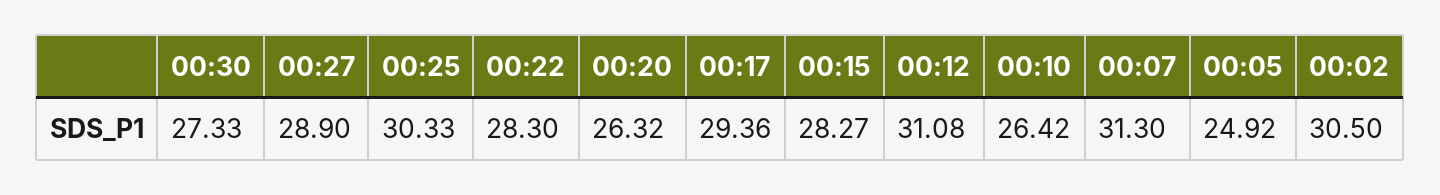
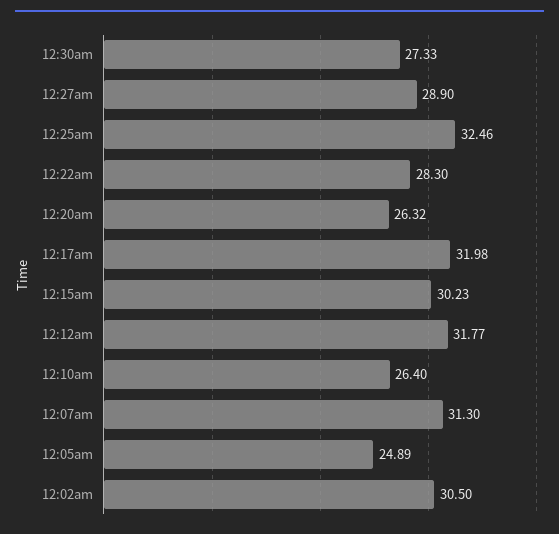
  {
    "00:30": 27.33,
    "00:27": 28.9,
-   "00:25": 30.33,
+   "00:25": 32.46,
    "00:22": 28.3,
    "00:20": 26.32,
-   "00:17": 29.36,
+   "00:17": 31.98,
-   "00:15": 28.27,
+   "00:15": 30.23,
-   "00:12": 31.08,
+   "00:12": 31.77,
-   "00:10": 26.42,
+   "00:10": 26.4,
    "00:07": 31.3,
-   "00:05": 24.92,
+   "00:05": 24.89,
    "00:02": 30.5
  }

